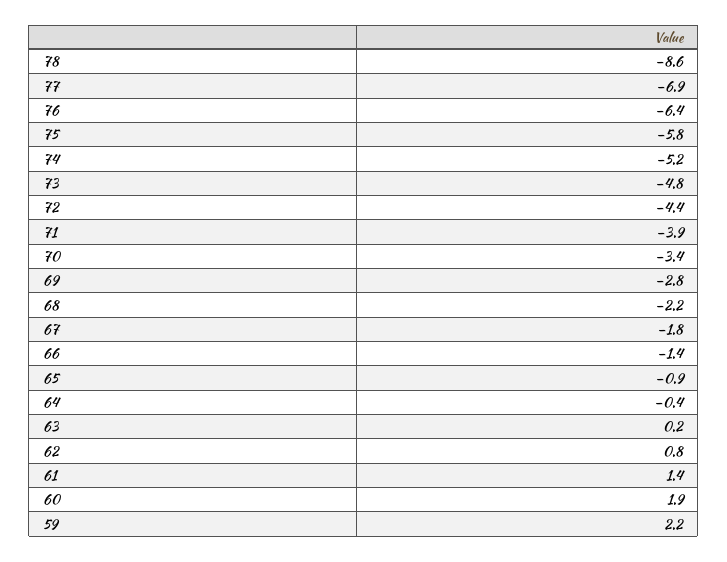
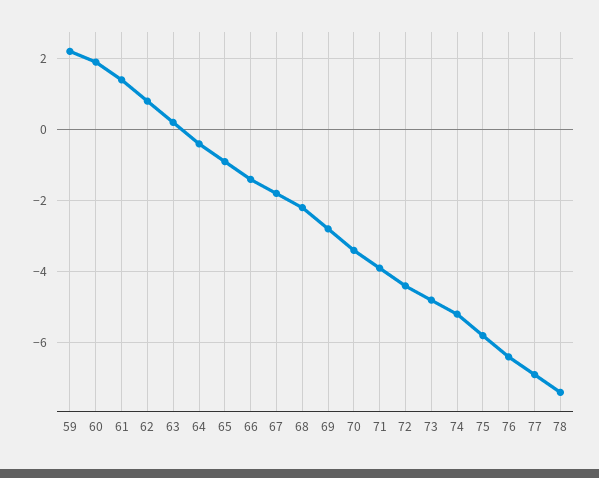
  {
-   "78": -8.6,
+   "78": -7.5,
    "77": -6.9,
    "76": -6.4,
    "75": -5.8,
    "74": -5.2,
    "73": -4.8,
    "72": -4.4,
    "71": -3.9,
    "70": -3.4,
    "69": -2.8,
    "68": -2.2,
    "67": -1.8,
    "66": -1.4,
    "65": -0.9,
    "64": -0.4,
    "63": 0.2,
    "62": 0.8,
    "61": 1.4,
    "60": 1.9,
    "59": 2.2
  }

